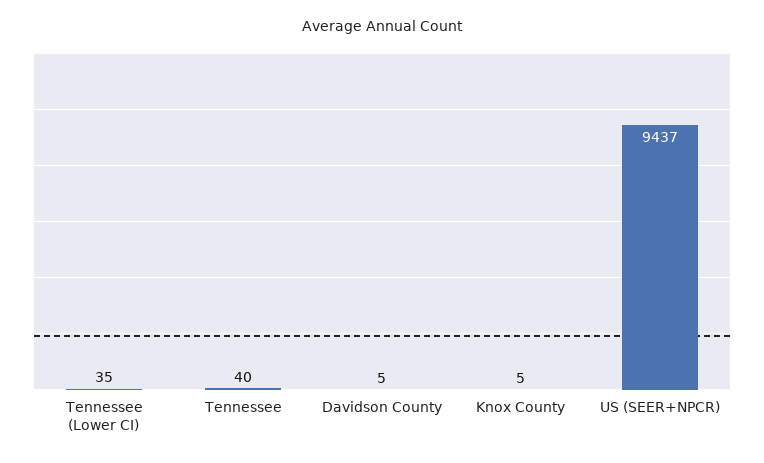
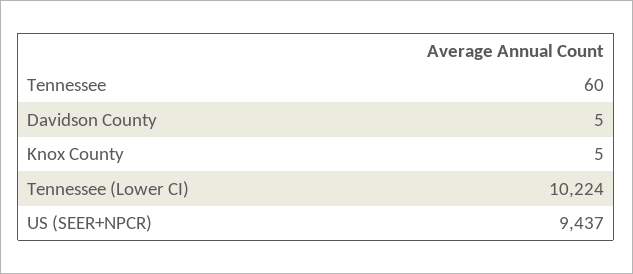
  {
-   "Tennessee (Lower CI)": 35,
+   "Tennessee (Lower CI)": 10224,
-   "Tennessee": 40,
+   "Tennessee": 60,
    "Davidson County": 5,
    "Knox County": 5,
    "US (SEER+NPCR)": 9437
  }

